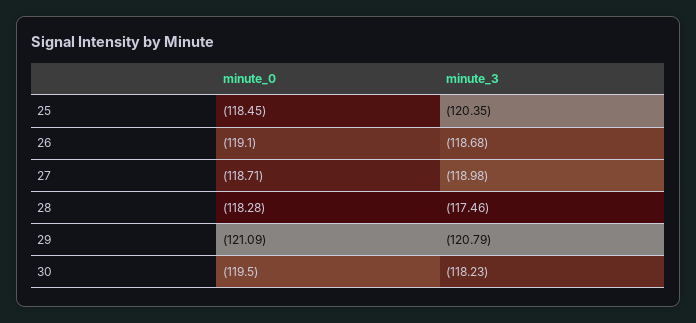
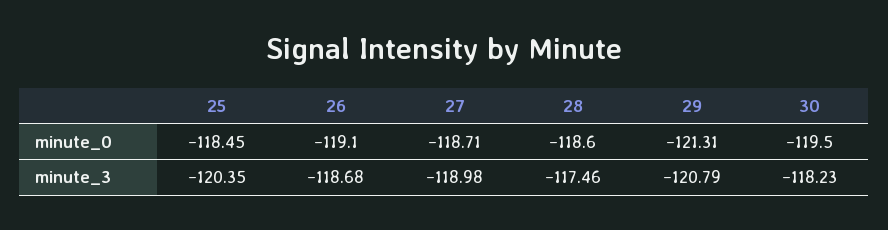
  {
    "minute_0": {
      "25": -118.45,
      "26": -119.1,
      "27": -118.71,
-     "28": -118.28,
+     "28": -118.6,
-     "29": -121.09,
+     "29": -121.31,
      "30": -119.5
    },
    "minute_3": {
      "25": -120.35,
      "26": -118.68,
      "27": -118.98,
      "28": -117.46,
      "29": -120.79,
      "30": -118.23
    }
  }

